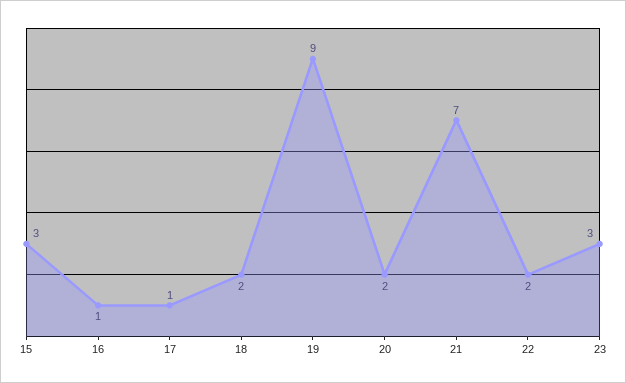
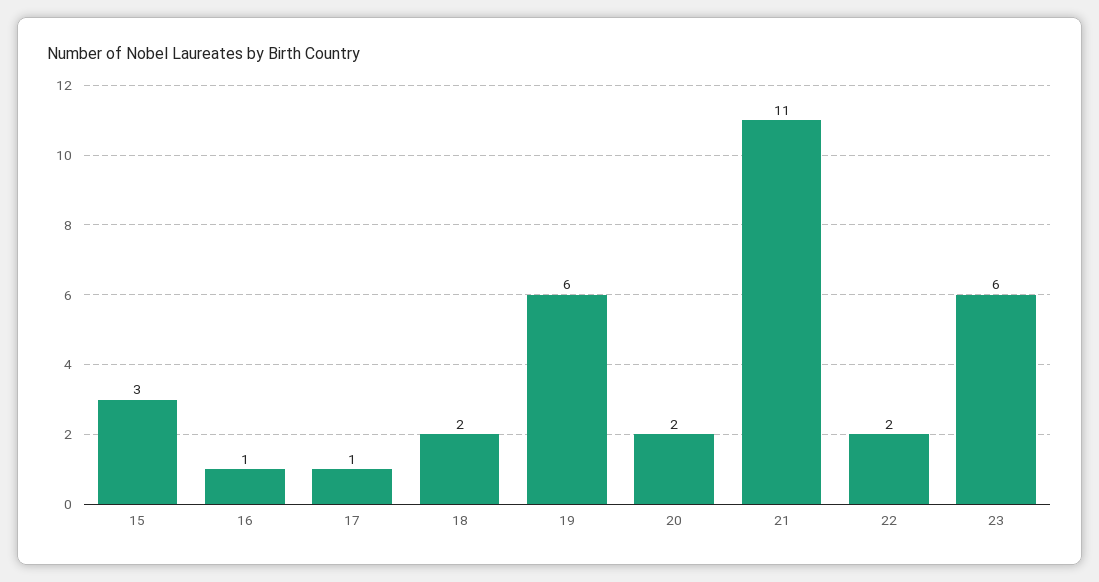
  {
    "15": 3,
    "16": 1,
    "17": 1,
    "18": 2,
-   "19": 9,
+   "19": 6,
    "20": 2,
-   "21": 7,
+   "21": 11,
    "22": 2,
-   "23": 3
+   "23": 6
  }

